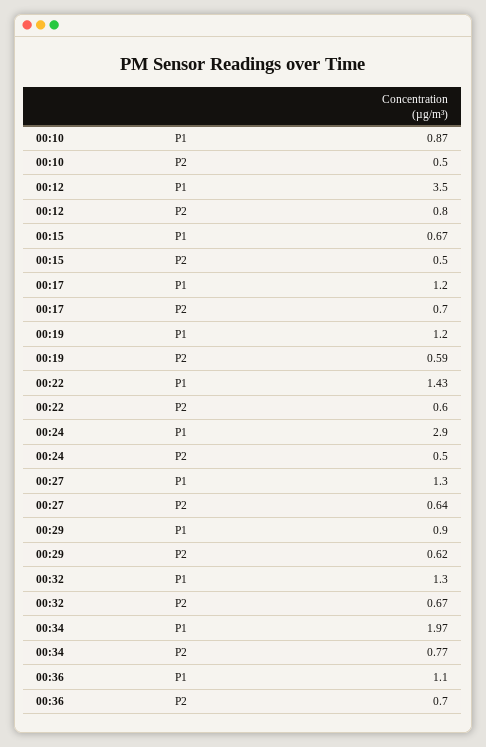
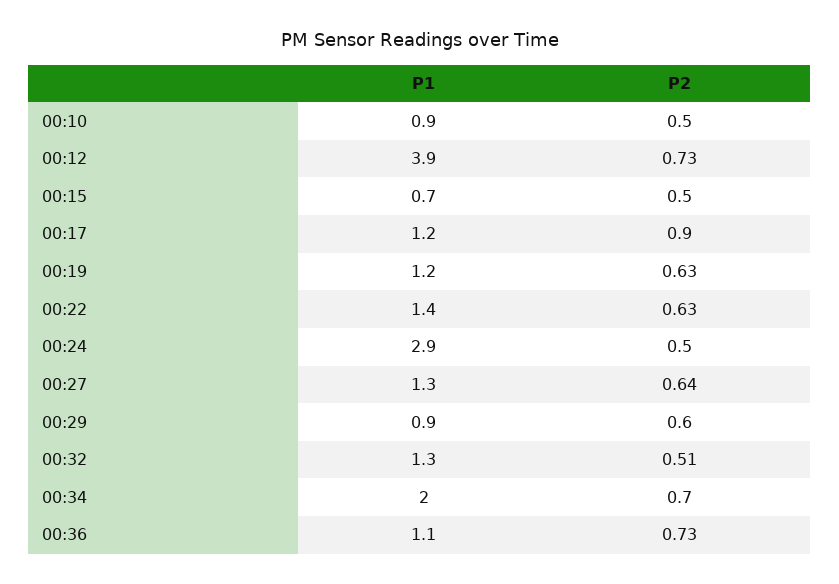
  {
    "00:10": {
      "P1": 0.87,
      "P2": 0.5
    },
    "00:12": {
-     "P1": 3.5,
+     "P1": 3.9,
-     "P2": 0.8
+     "P2": 0.73
    },
    "00:15": {
      "P1": 0.67,
      "P2": 0.5
    },
    "00:17": {
      "P1": 1.2,
-     "P2": 0.7
+     "P2": 0.9
    },
    "00:19": {
      "P1": 1.2,
-     "P2": 0.59
+     "P2": 0.63
    },
    "00:22": {
      "P1": 1.43,
-     "P2": 0.6
+     "P2": 0.63
    },
    "00:24": {
      "P1": 2.9,
      "P2": 0.5
    },
    "00:27": {
      "P1": 1.3,
      "P2": 0.64
    },
    "00:29": {
      "P1": 0.9,
-     "P2": 0.62
+     "P2": 0.6
    },
    "00:32": {
      "P1": 1.3,
-     "P2": 0.67
+     "P2": 0.51
    },
    "00:34": {
      "P1": 1.97,
-     "P2": 0.77
+     "P2": 0.7
    },
    "00:36": {
      "P1": 1.1,
-     "P2": 0.7
+     "P2": 0.73
    }
  }

